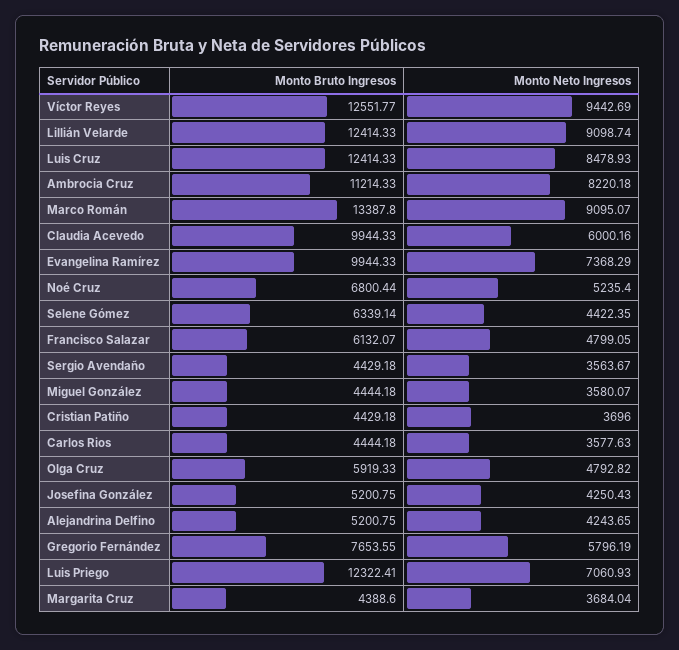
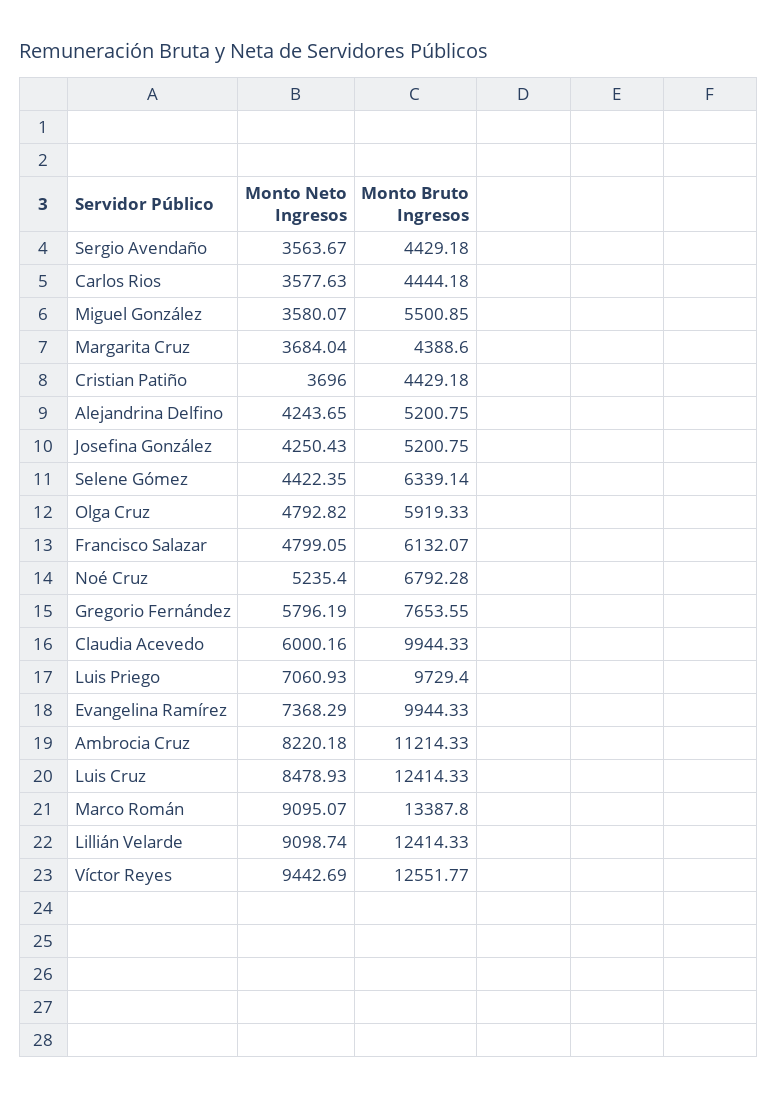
  {
    "Monto Bruto Ingresos": {
      "Víctor Reyes": 12551.77,
      "Lillián Velarde": 12414.33,
      "Luis Cruz": 12414.33,
      "Ambrocia Cruz": 11214.33,
      "Marco Román": 13387.8,
      "Claudia Acevedo": 9944.33,
      "Evangelina Ramírez": 9944.33,
-     "Noé Cruz": 6800.44,
+     "Noé Cruz": 6792.28,
      "Selene Gómez": 6339.14,
      "Francisco Salazar": 6132.07,
      "Sergio Avendaño": 4429.18,
-     "Miguel González": 4444.18,
+     "Miguel González": 5500.85,
      "Cristian Patiño": 4429.18,
      "Carlos Rios": 4444.18,
      "Olga Cruz": 5919.33,
      "Josefina González": 5200.75,
      "Alejandrina Delfino": 5200.75,
      "Gregorio Fernández": 7653.55,
-     "Luis Priego": 12322.41,
+     "Luis Priego": 9729.4,
      "Margarita Cruz": 4388.6
    },
    "Monto Neto Ingresos": {
      "Víctor Reyes": 9442.69,
      "Lillián Velarde": 9098.74,
      "Luis Cruz": 8478.93,
      "Ambrocia Cruz": 8220.18,
      "Marco Román": 9095.07,
      "Claudia Acevedo": 6000.16,
      "Evangelina Ramírez": 7368.29,
      "Noé Cruz": 5235.4,
      "Selene Gómez": 4422.35,
      "Francisco Salazar": 4799.05,
      "Sergio Avendaño": 3563.67,
      "Miguel González": 3580.07,
      "Cristian Patiño": 3696,
      "Carlos Rios": 3577.63,
      "Olga Cruz": 4792.82,
      "Josefina González": 4250.43,
      "Alejandrina Delfino": 4243.65,
      "Gregorio Fernández": 5796.19,
      "Luis Priego": 7060.93,
      "Margarita Cruz": 3684.04
    }
  }

